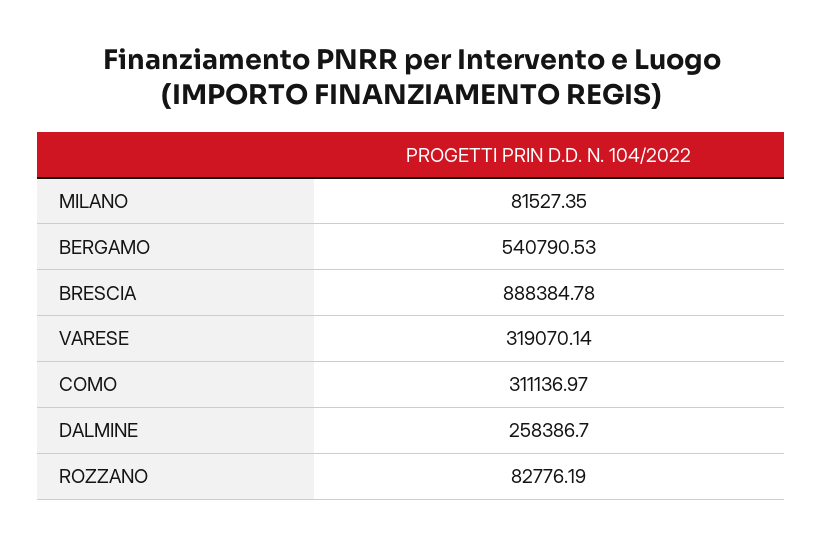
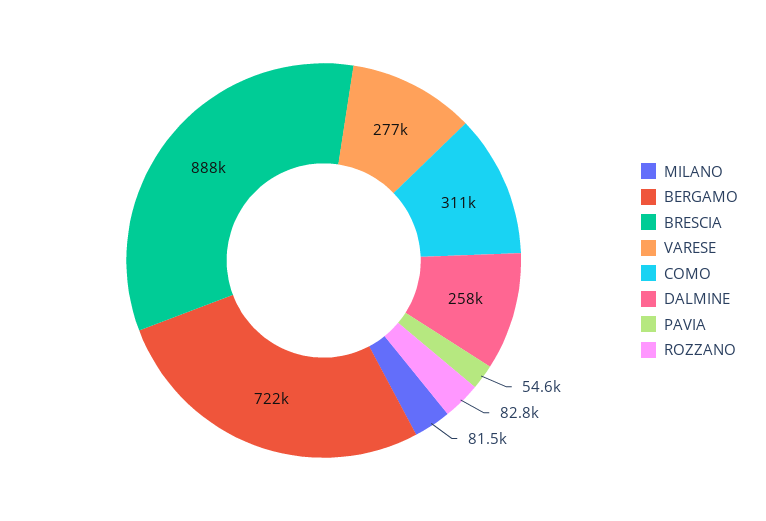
  {
    "MILANO": 81527.35,
-   "BERGAMO": 540790.53,
+   "BERGAMO": 722000,
    "BRESCIA": 888384.78,
-   "VARESE": 319070.14,
+   "VARESE": 277000,
    "COMO": 311136.97,
    "DALMINE": 258386.7,
-   "ROZZANO": 82776.19
+   "ROZZANO": 82776.19,
+   "PAVIA": 54600
  }

